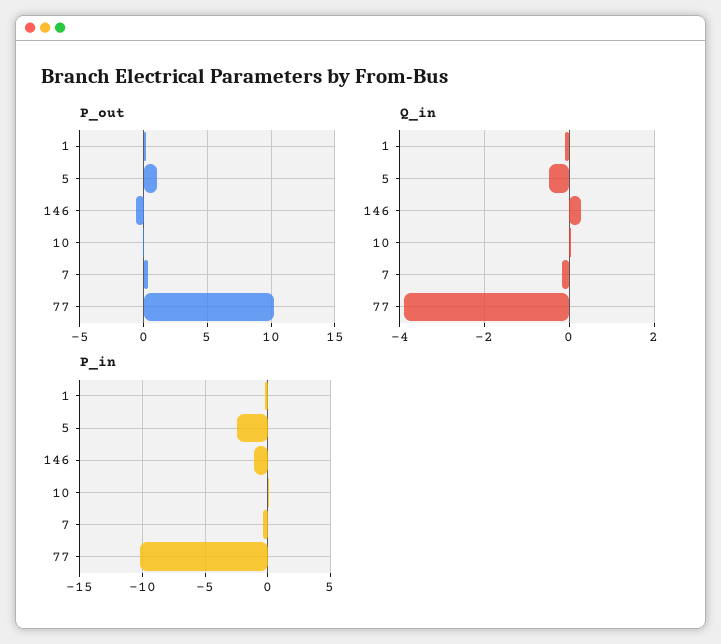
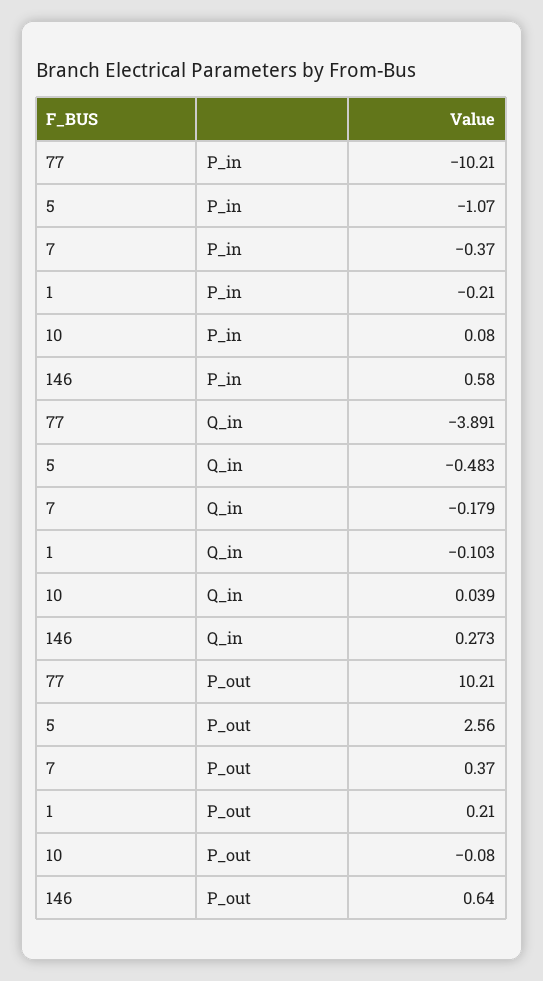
  {
    "P_out": {
      "1": 0.21,
-     "5": 1,
+     "5": 2.56,
-     "146": -0.5,
+     "146": 0.64,
      "10": -0.08,
      "7": 0.37,
      "77": 10.21
    },
    "Q_in": {
      "1": -0.103,
      "5": -0.483,
      "146": 0.273,
      "10": 0.039,
      "7": -0.179,
      "77": -3.891
    },
    "P_in": {
      "1": -0.21,
-     "5": -2.5,
+     "5": -1.07,
-     "146": -1,
+     "146": 0.58,
      "10": 0.08,
      "7": -0.37,
      "77": -10.21
    }
  }

